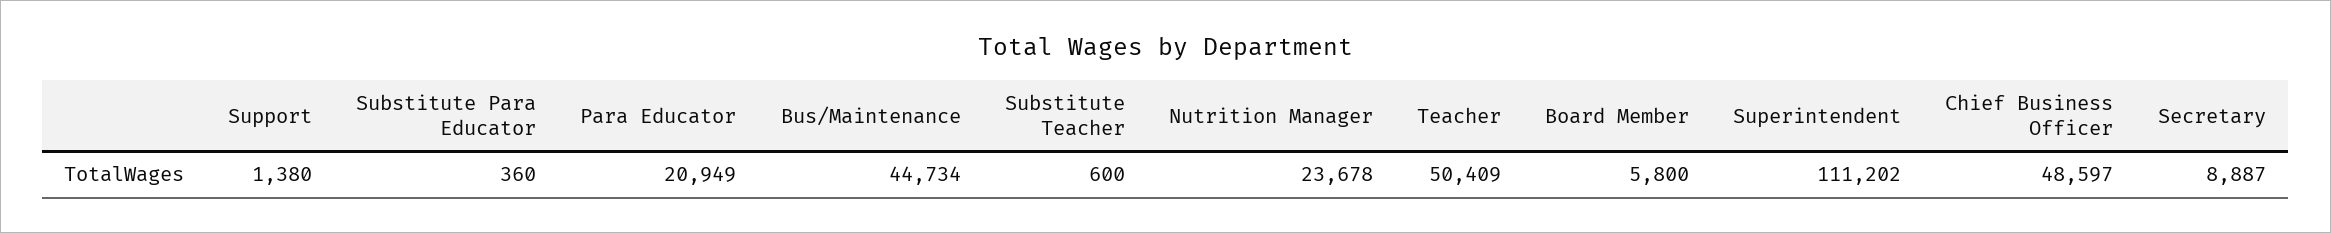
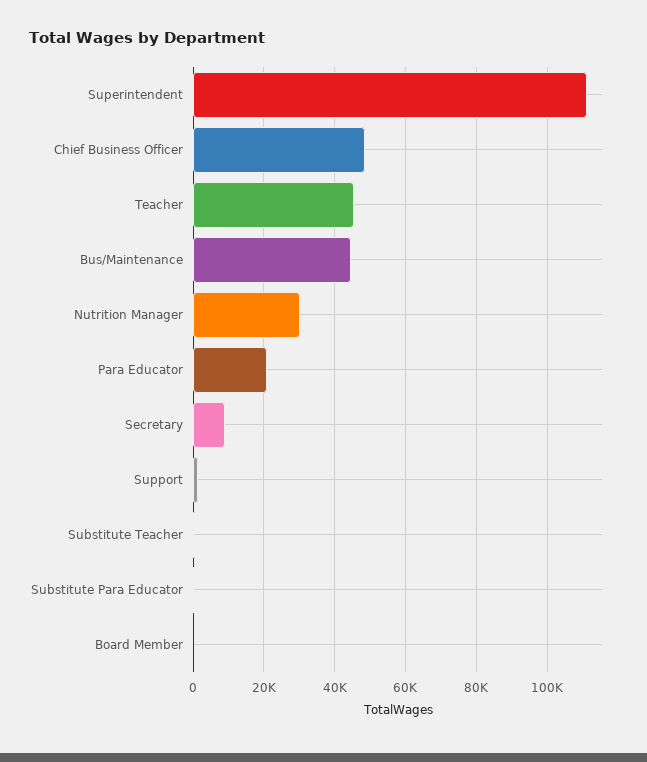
  {
    "Support": 1380,
    "Substitute Para Educator": 360,
    "Para Educator": 20949,
    "Bus/Maintenance": 44734,
    "Substitute Teacher": 600,
-   "Nutrition Manager": 23678,
+   "Nutrition Manager": 30000,
-   "Teacher": 50409,
+   "Teacher": 46000,
-   "Board Member": 5800,
+   "Board Member": 0,
    "Superintendent": 111202,
    "Chief Business Officer": 48597,
    "Secretary": 8887
  }

